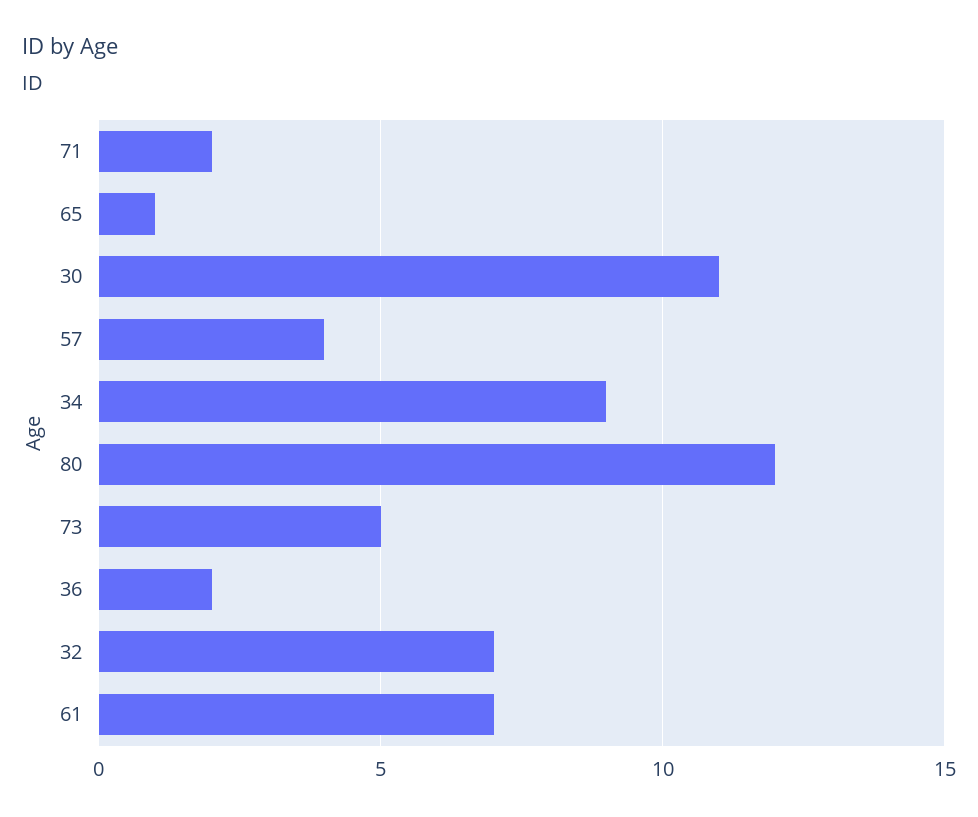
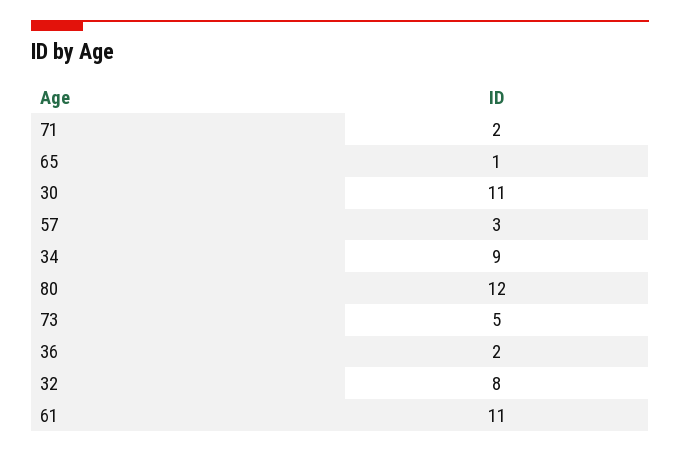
  {
    "71": 2,
    "65": 1,
    "30": 11,
-   "57": 4,
+   "57": 3,
    "34": 9,
    "80": 12,
    "73": 5,
    "36": 2,
-   "32": 7,
+   "32": 8,
-   "61": 7
+   "61": 11
  }

